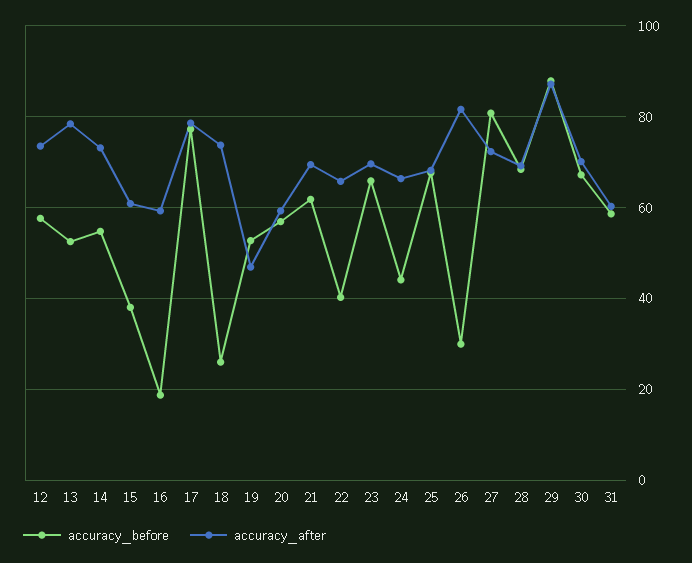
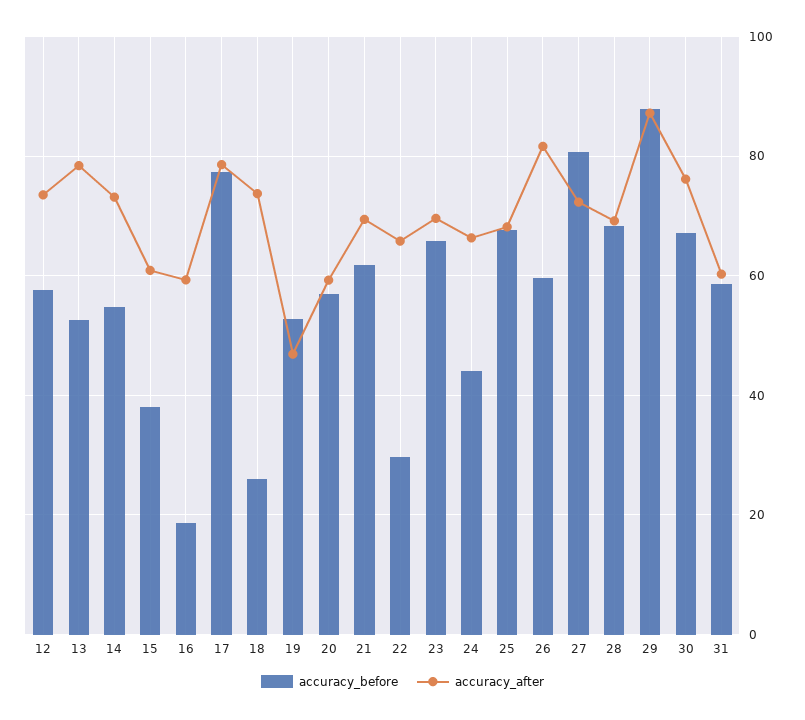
  {
    "accuracy_before": {
      "12": 58,
      "13": 52,
      "14": 54,
      "15": 38,
      "16": 18,
      "17": 78,
      "18": 26,
      "19": 52,
      "20": 56,
      "21": 62,
-     "22": 40,
+     "22": 30,
      "23": 66,
      "24": 44,
      "25": 68,
-     "26": 30,
+     "26": 60,
      "27": 80,
      "28": 68,
      "29": 88,
      "30": 68,
      "31": 58
    },
    "accuracy_after": {
      "12": 74,
      "13": 78,
      "14": 74,
      "15": 60,
      "16": 60,
      "17": 78,
      "18": 74,
      "19": 46,
      "20": 60,
      "21": 70,
      "22": 66,
      "23": 70,
      "24": 66,
      "25": 68,
      "26": 82,
      "27": 72,
      "28": 70,
      "29": 88,
-     "30": 70,
+     "30": 76,
      "31": 60
    }
  }

